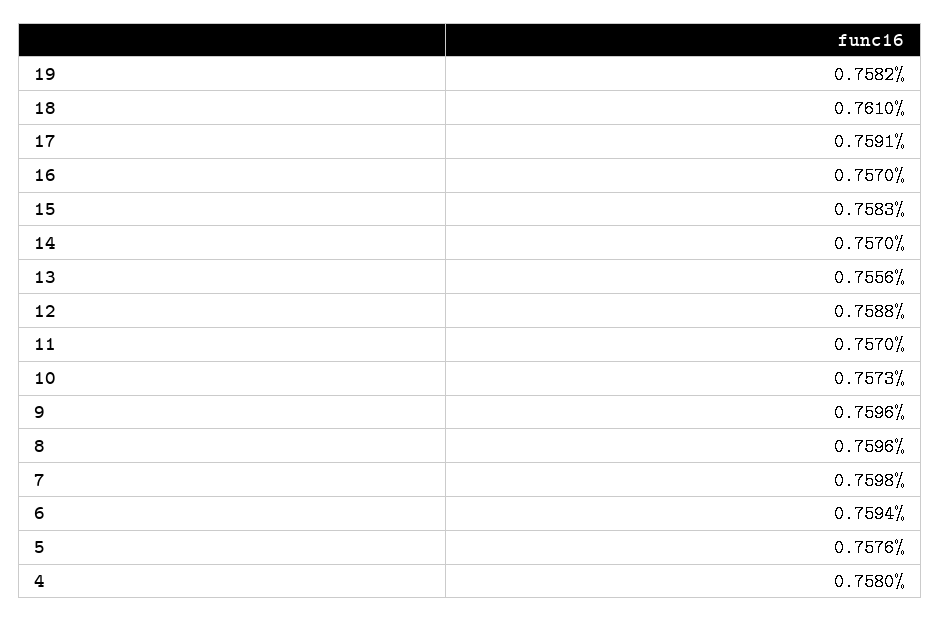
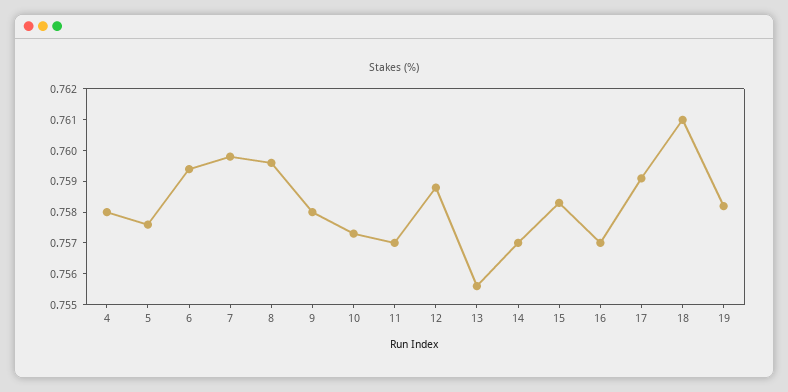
  {
    "19": 0.7582,
    "18": 0.761,
    "17": 0.7591,
    "16": 0.757,
    "15": 0.7583,
    "14": 0.757,
    "13": 0.7556,
    "12": 0.7588,
    "11": 0.757,
    "10": 0.7573,
-   "9": 0.7596,
+   "9": 0.758,
    "8": 0.7596,
    "7": 0.7598,
    "6": 0.7594,
    "5": 0.7576,
    "4": 0.758
  }

